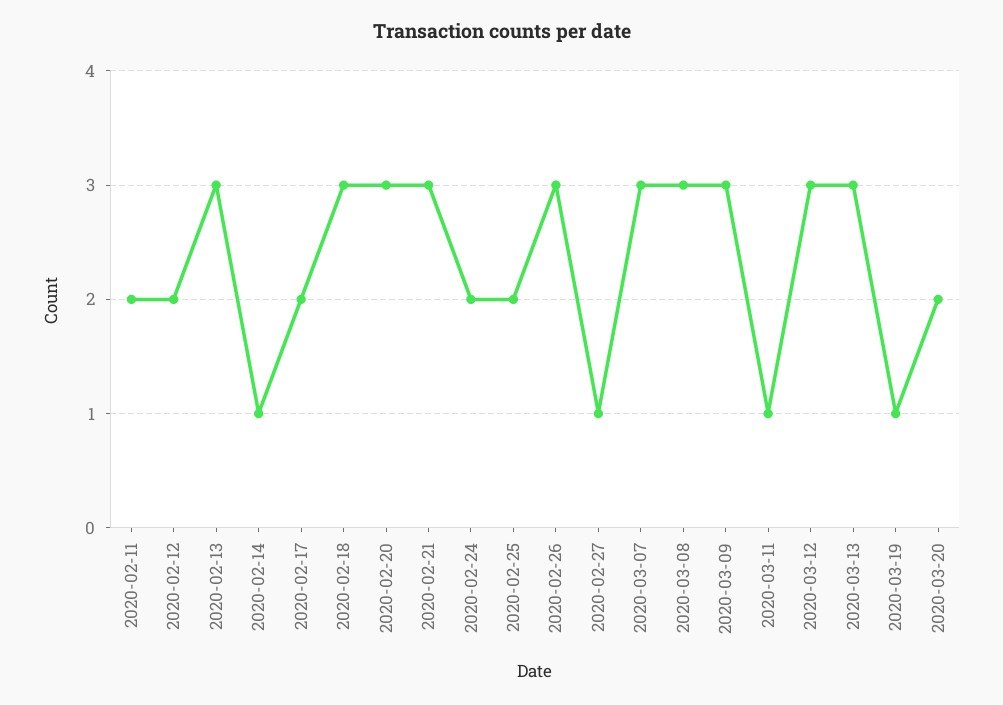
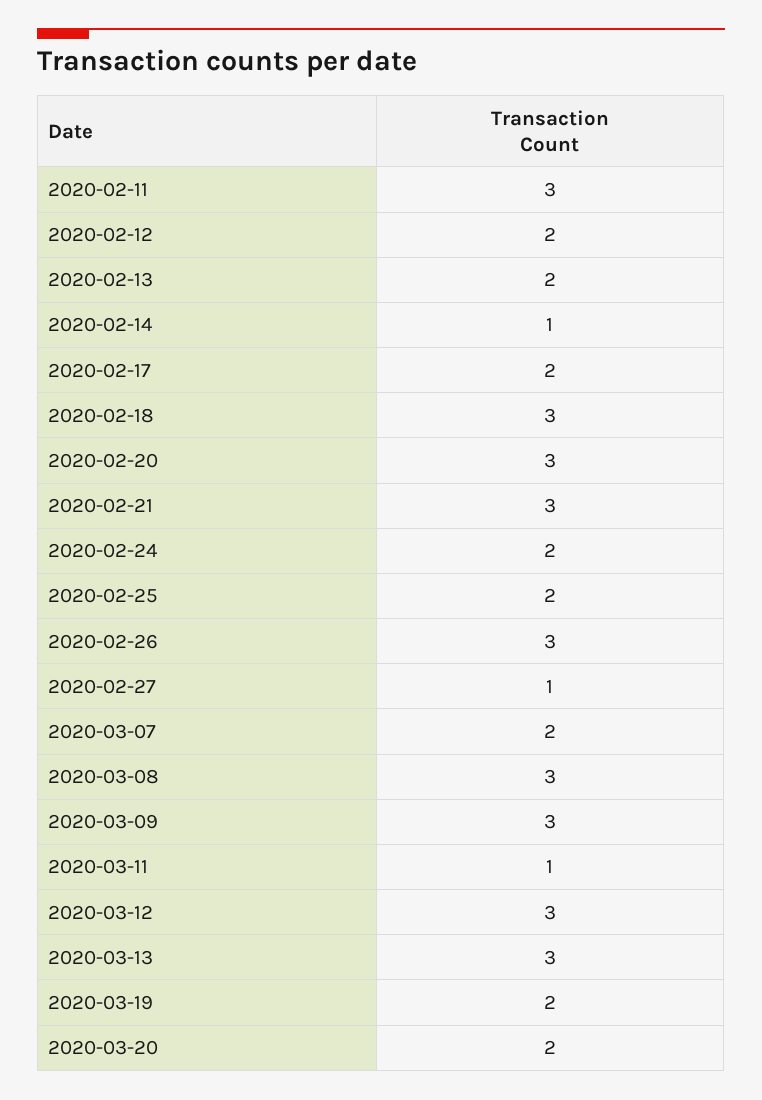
  {
-   "2020-02-11": 2,
+   "2020-02-11": 3,
    "2020-02-12": 2,
-   "2020-02-13": 3,
+   "2020-02-13": 2,
    "2020-02-14": 1,
    "2020-02-17": 2,
    "2020-02-18": 3,
    "2020-02-20": 3,
    "2020-02-21": 3,
    "2020-02-24": 2,
    "2020-02-25": 2,
    "2020-02-26": 3,
    "2020-02-27": 1,
-   "2020-03-07": 3,
+   "2020-03-07": 2,
    "2020-03-08": 3,
    "2020-03-09": 3,
    "2020-03-11": 1,
    "2020-03-12": 3,
    "2020-03-13": 3,
-   "2020-03-19": 1,
+   "2020-03-19": 2,
    "2020-03-20": 2
  }

